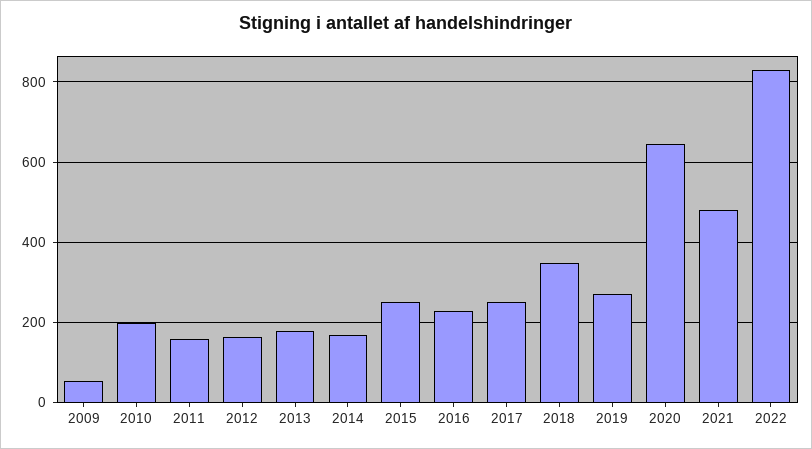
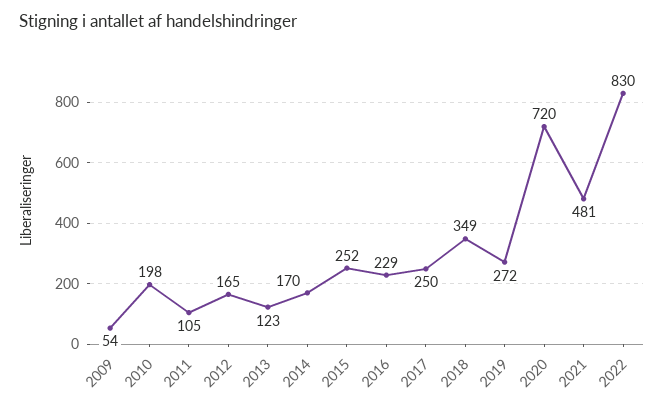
  {
    "2009": 54,
    "2010": 198,
-   "2011": 160,
+   "2011": 105,
    "2012": 165,
-   "2013": 180,
+   "2013": 123,
    "2014": 170,
    "2015": 252,
    "2016": 229,
    "2017": 250,
    "2018": 349,
    "2019": 272,
-   "2020": 640,
+   "2020": 720,
    "2021": 481,
    "2022": 830
  }

